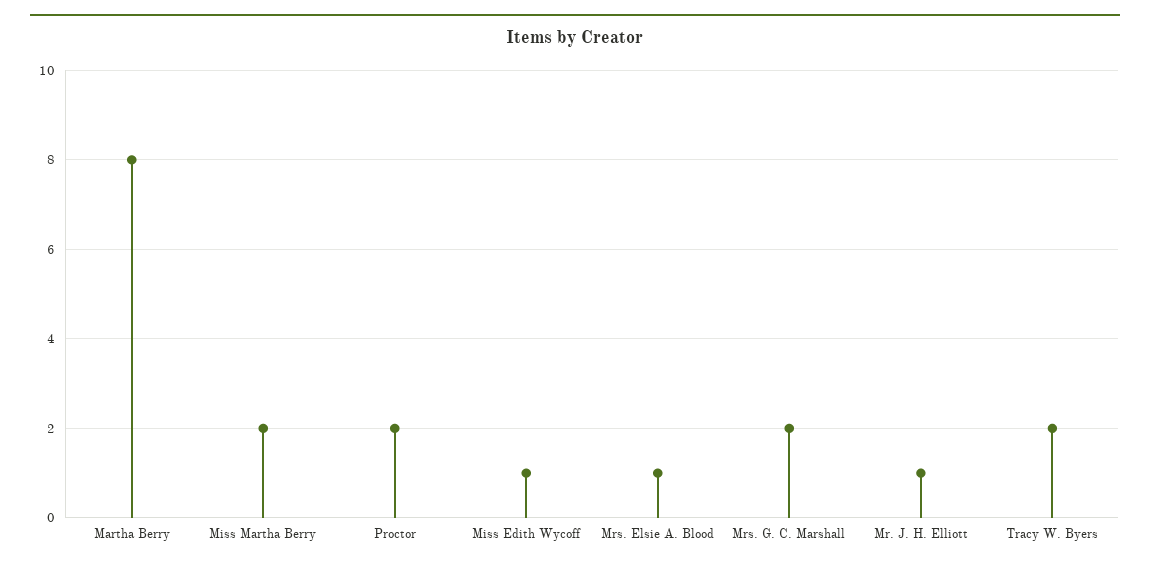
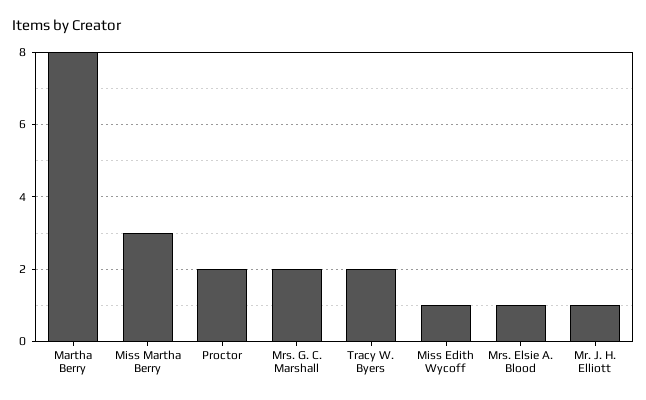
  {
    "Martha Berry": 8,
-   "Miss Martha Berry": 2,
+   "Miss Martha Berry": 3,
    "Proctor": 2,
    "Miss Edith Wycoff": 1,
    "Mrs. Elsie A. Blood": 1,
    "Mrs. G. C. Marshall": 2,
    "Mr. J. H. Elliott": 1,
    "Tracy W. Byers": 2
  }

